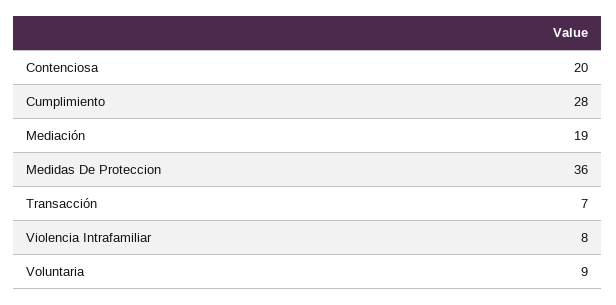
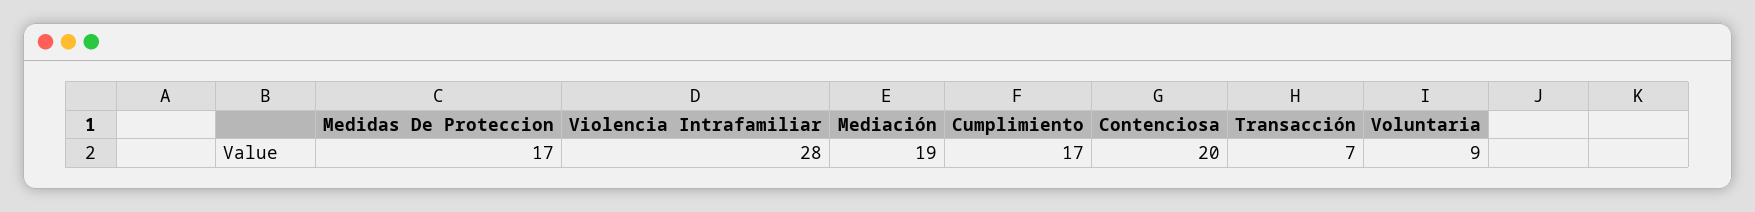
  {
    "Contenciosa": 20,
-   "Cumplimiento": 28,
+   "Cumplimiento": 17,
    "Mediación": 19,
-   "Medidas De Proteccion": 36,
+   "Medidas De Proteccion": 17,
    "Transacción": 7,
-   "Violencia Intrafamiliar": 8,
+   "Violencia Intrafamiliar": 28,
    "Voluntaria": 9
  }

